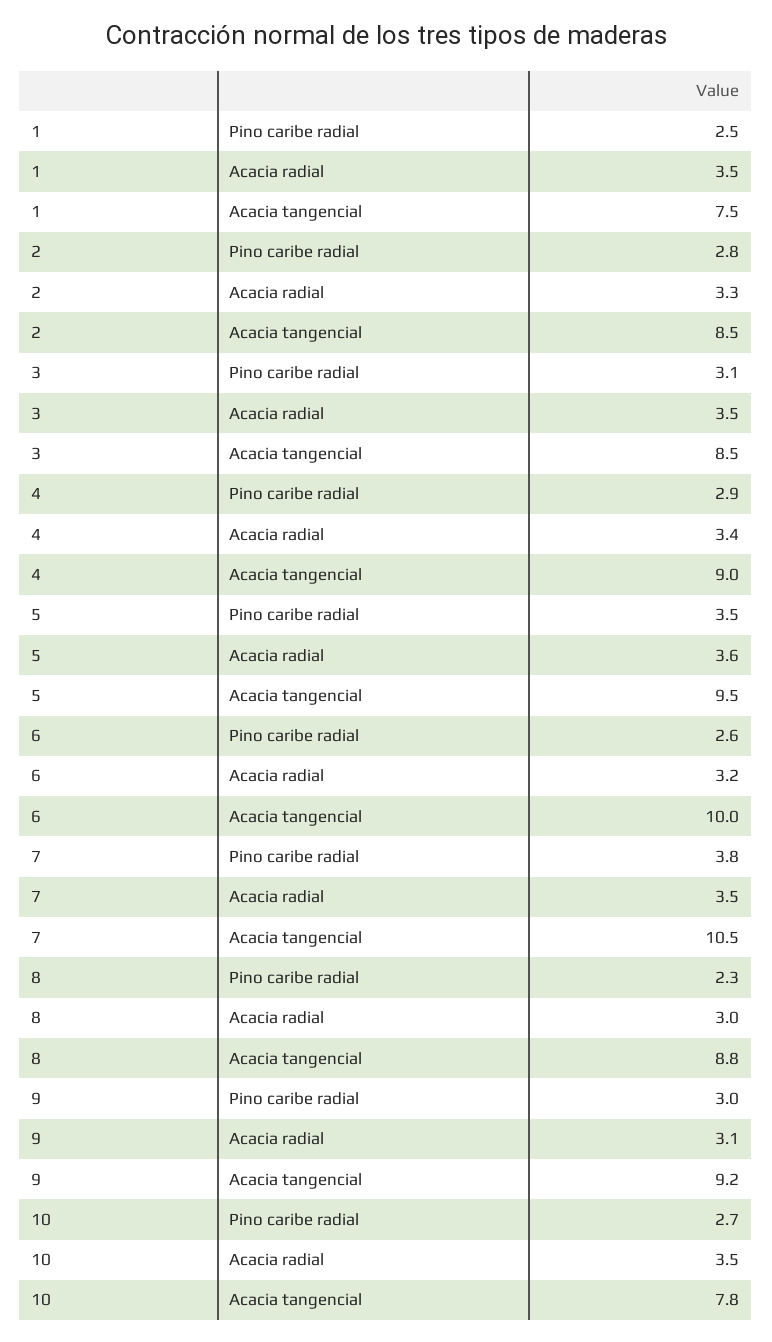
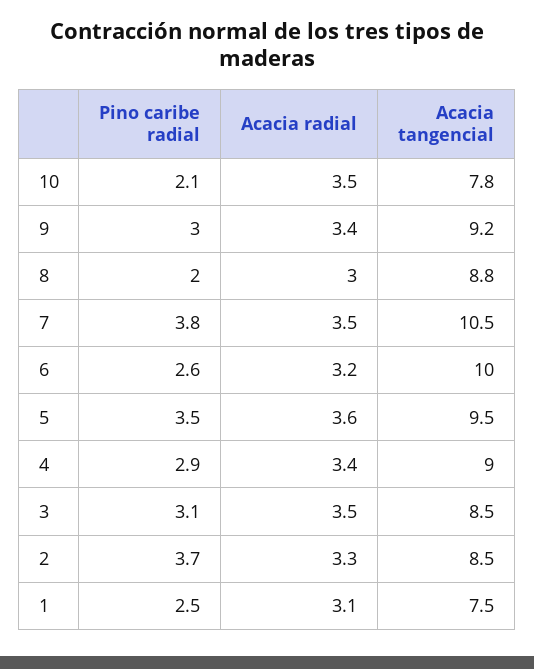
  {
    "1": {
      "Pino caribe radial": 2.5,
-     "Acacia radial": 3.5,
+     "Acacia radial": 3.1,
      "Acacia tangencial": 7.5
    },
    "2": {
-     "Pino caribe radial": 2.8,
+     "Pino caribe radial": 3.7,
      "Acacia radial": 3.3,
      "Acacia tangencial": 8.5
    },
    "3": {
      "Pino caribe radial": 3.1,
      "Acacia radial": 3.5,
      "Acacia tangencial": 8.5
    },
    "4": {
      "Pino caribe radial": 2.9,
      "Acacia radial": 3.4,
      "Acacia tangencial": 9
    },
    "5": {
      "Pino caribe radial": 3.5,
      "Acacia radial": 3.6,
      "Acacia tangencial": 9.5
    },
    "6": {
      "Pino caribe radial": 2.6,
      "Acacia radial": 3.2,
      "Acacia tangencial": 10
    },
    "7": {
      "Pino caribe radial": 3.8,
      "Acacia radial": 3.5,
      "Acacia tangencial": 10.5
    },
    "8": {
-     "Pino caribe radial": 2.3,
+     "Pino caribe radial": 2,
      "Acacia radial": 3,
      "Acacia tangencial": 8.8
    },
    "9": {
      "Pino caribe radial": 3,
-     "Acacia radial": 3.1,
+     "Acacia radial": 3.4,
      "Acacia tangencial": 9.2
    },
    "10": {
-     "Pino caribe radial": 2.7,
+     "Pino caribe radial": 2.1,
      "Acacia radial": 3.5,
      "Acacia tangencial": 7.8
    }
  }

